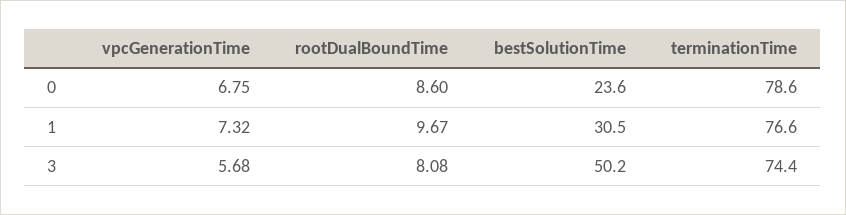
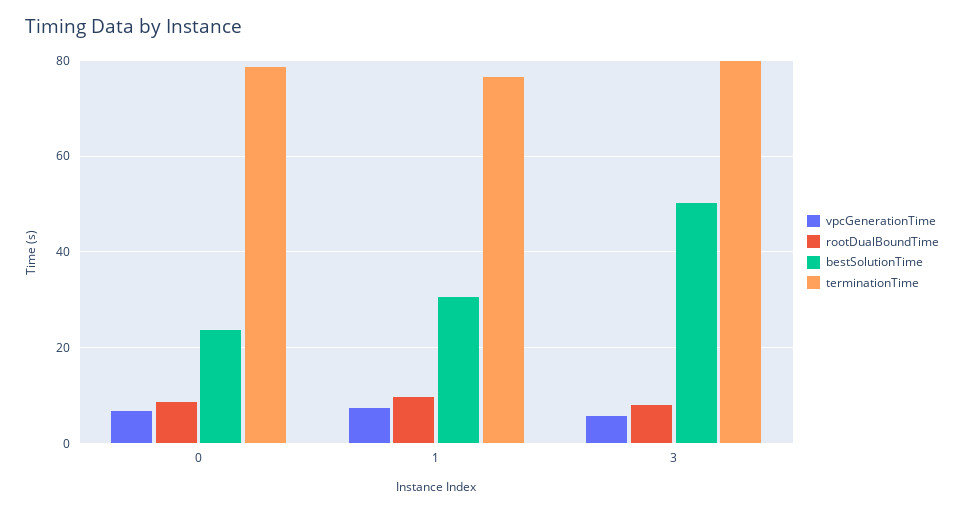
  {
    "vpcGenerationTime": {
      "0": 6.75,
      "1": 7.32,
      "3": 5.68
    },
    "rootDualBoundTime": {
      "0": 8.6,
      "1": 9.67,
      "3": 8.08
    },
    "bestSolutionTime": {
      "0": 23.6,
      "1": 30.5,
      "3": 50.2
    },
    "terminationTime": {
      "0": 78.6,
      "1": 76.6,
-     "3": 74.4
+     "3": 80
    }
  }

